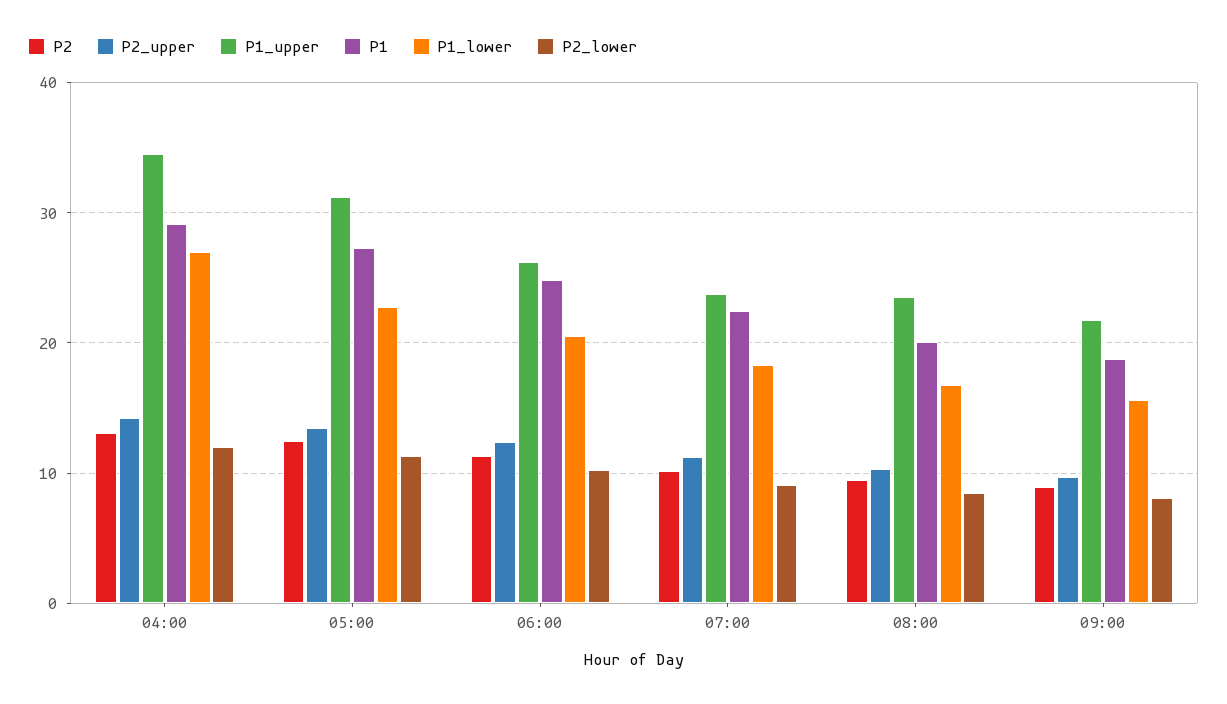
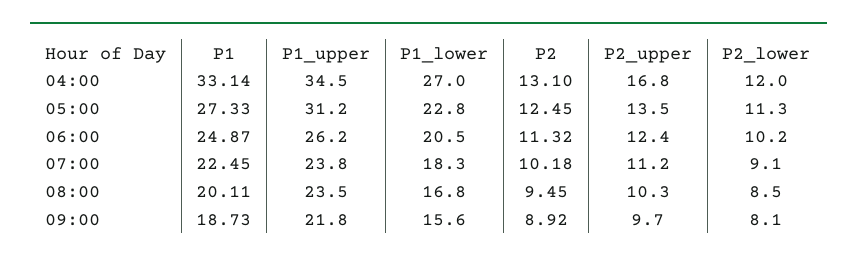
  {
    "P2": {
      "04:00": 13.1,
      "05:00": 12.45,
      "06:00": 11.32,
      "07:00": 10.18,
      "08:00": 9.45,
      "09:00": 8.92
    },
    "P2_upper": {
-     "04:00": 14,
+     "04:00": 16.8,
      "05:00": 13.5,
      "06:00": 12.4,
      "07:00": 11.2,
      "08:00": 10.3,
      "09:00": 9.7
    },
    "P1_upper": {
      "04:00": 34.5,
      "05:00": 31.2,
      "06:00": 26.2,
      "07:00": 23.8,
      "08:00": 23.5,
      "09:00": 21.8
    },
    "P1": {
-     "04:00": 29,
+     "04:00": 33.14,
      "05:00": 27.33,
      "06:00": 24.87,
      "07:00": 22.45,
      "08:00": 20.11,
      "09:00": 18.73
    },
    "P1_lower": {
      "04:00": 27,
      "05:00": 22.8,
      "06:00": 20.5,
      "07:00": 18.3,
      "08:00": 16.8,
      "09:00": 15.6
    },
    "P2_lower": {
      "04:00": 12,
      "05:00": 11.3,
      "06:00": 10.2,
      "07:00": 9.1,
      "08:00": 8.5,
      "09:00": 8.1
    }
  }

